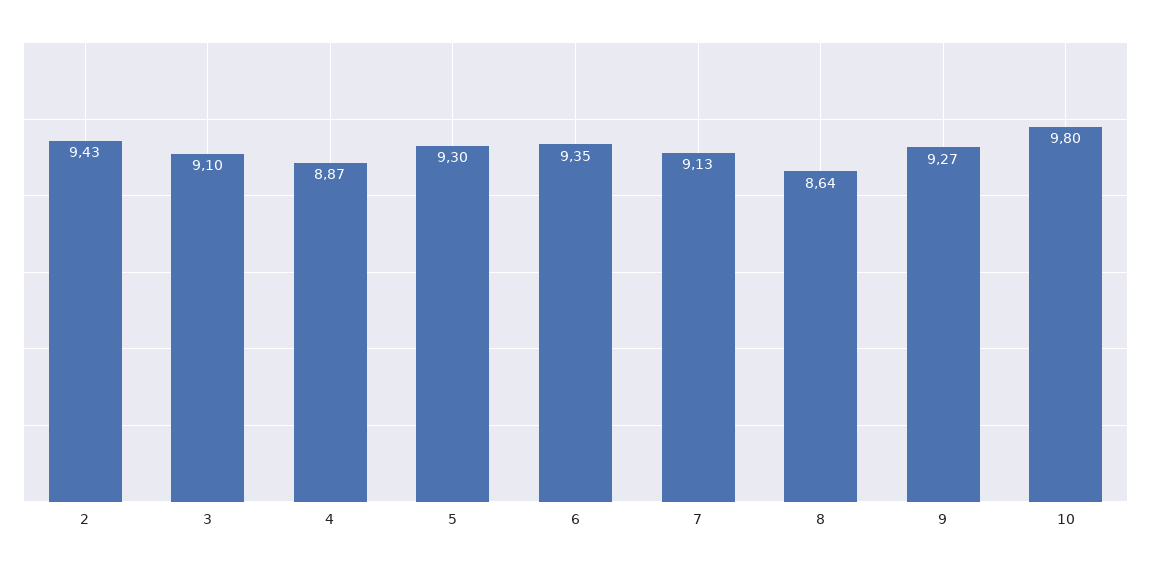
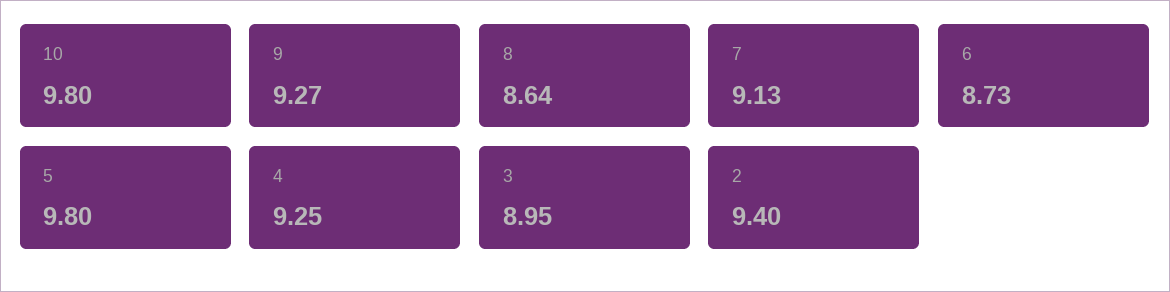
  {
-   "2": 9.43,
+   "2": 9.4,
-   "3": 9.1,
+   "3": 8.95,
-   "4": 8.87,
+   "4": 9.25,
-   "5": 9.3,
+   "5": 9.8,
-   "6": 9.35,
+   "6": 8.73,
    "7": 9.13,
    "8": 8.64,
    "9": 9.27,
    "10": 9.8
  }

